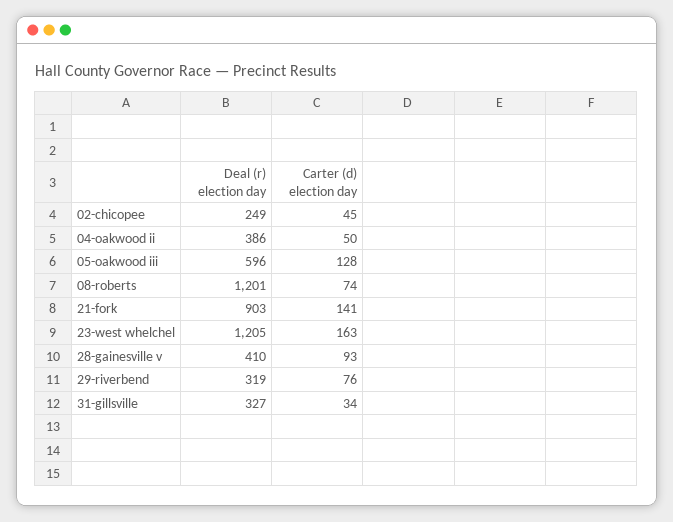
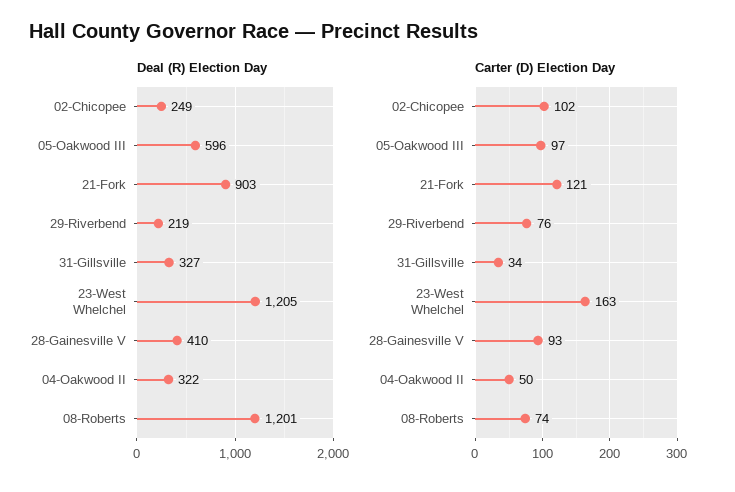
  {
    "Deal (r) election day": {
      "02-chicopee": 249,
-     "04-oakwood ii": 386,
+     "04-oakwood ii": 322,
      "05-oakwood iii": 596,
      "08-roberts": 1201,
      "21-fork": 903,
      "23-west whelchel": 1205,
      "28-gainesville v": 410,
-     "29-riverbend": 319,
+     "29-riverbend": 219,
      "31-gillsville": 327
    },
    "Carter (d) election day": {
-     "02-chicopee": 45,
+     "02-chicopee": 102,
      "04-oakwood ii": 50,
-     "05-oakwood iii": 128,
+     "05-oakwood iii": 97,
      "08-roberts": 74,
-     "21-fork": 141,
+     "21-fork": 121,
      "23-west whelchel": 163,
      "28-gainesville v": 93,
      "29-riverbend": 76,
      "31-gillsville": 34
    }
  }

